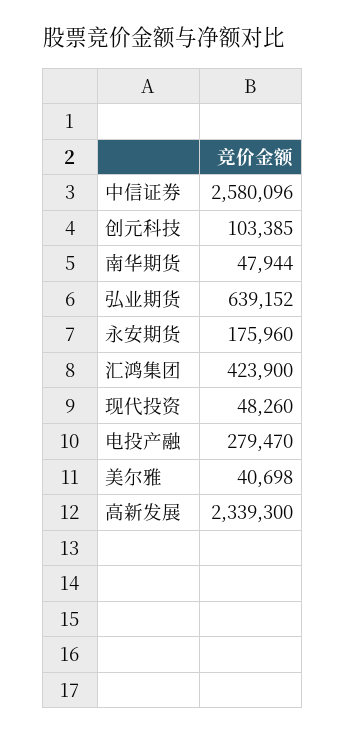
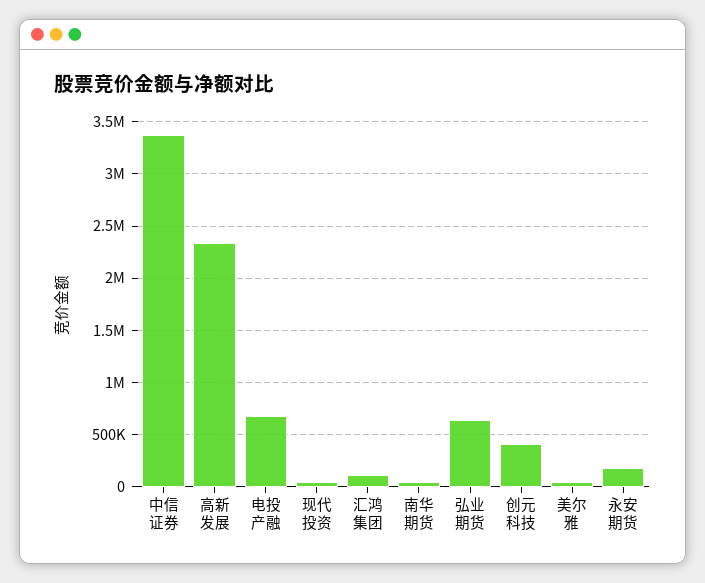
  {
-   "中信证券": 2580096,
+   "中信证券": 3400000,
-   "创元科技": 103385,
+   "创元科技": 400000,
    "南华期货": 47944,
    "弘业期货": 639152,
    "永安期货": 175960,
-   "汇鸿集团": 423900,
+   "汇鸿集团": 100000,
    "现代投资": 48260,
-   "电投产融": 279470,
+   "电投产融": 700000,
    "美尔雅": 40698,
    "高新发展": 2339300
  }

